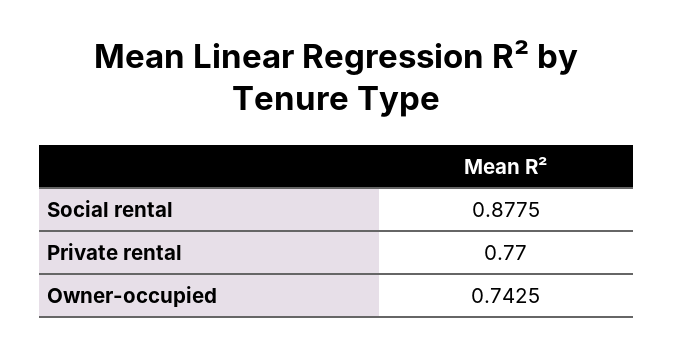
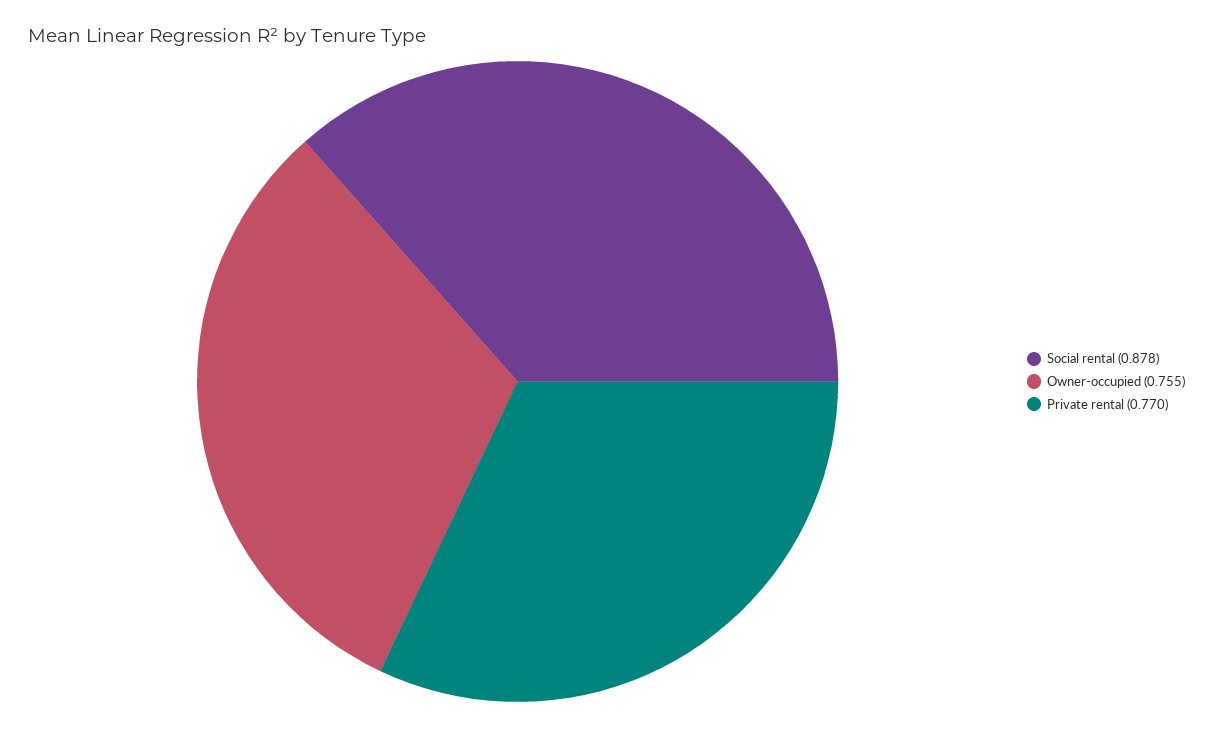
  {
    "Social rental": 0.8775,
    "Private rental": 0.77,
-   "Owner-occupied": 0.7425
+   "Owner-occupied": 0.755
  }

